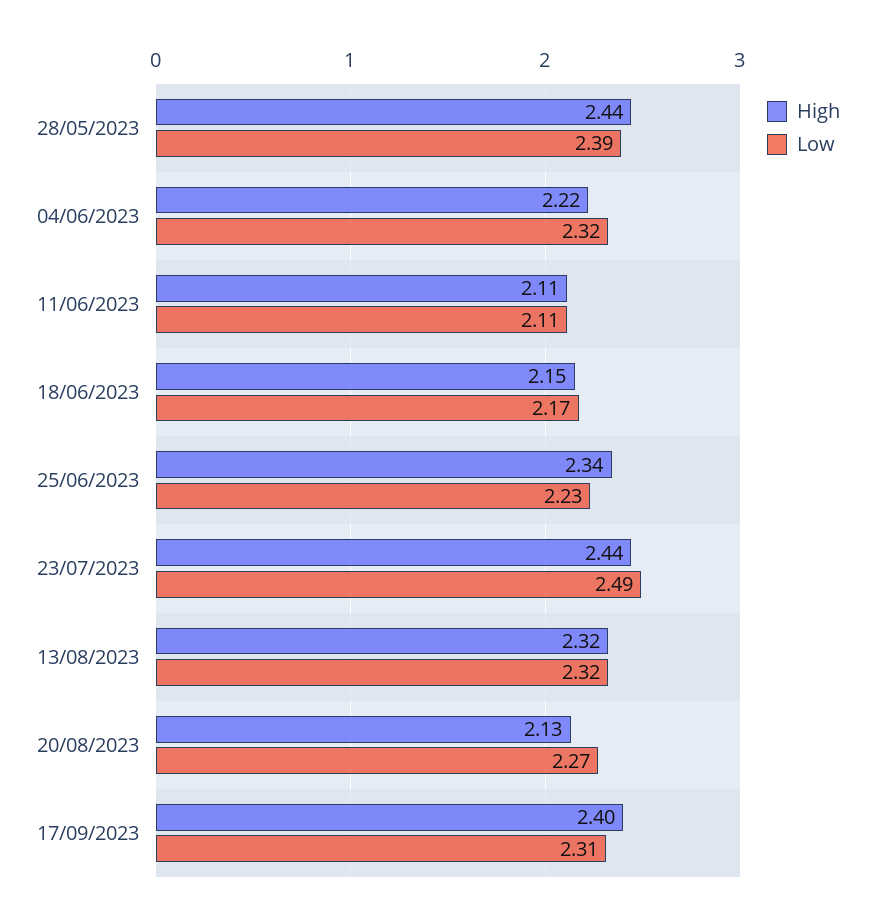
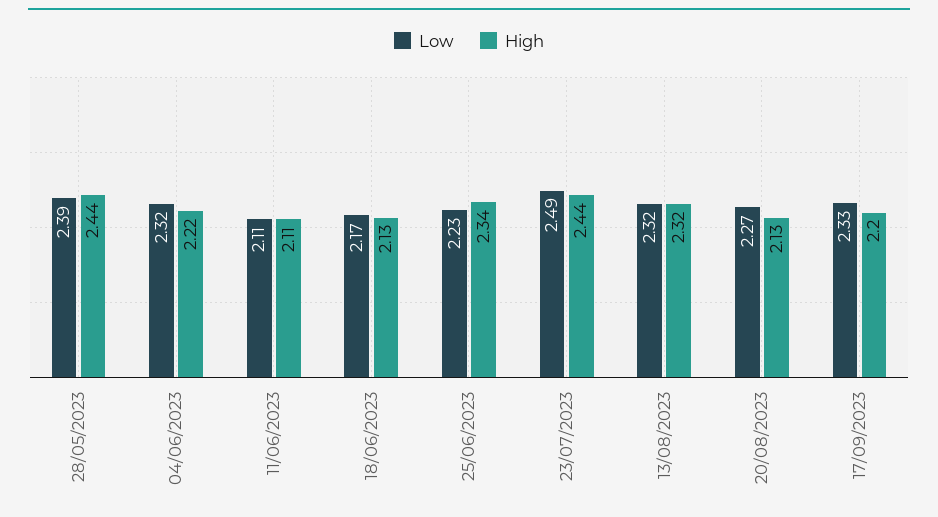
  {
    "High": {
      "28/05/2023": 2.44,
      "04/06/2023": 2.22,
      "11/06/2023": 2.11,
-     "18/06/2023": 2.15,
+     "18/06/2023": 2.13,
      "25/06/2023": 2.34,
      "23/07/2023": 2.44,
      "13/08/2023": 2.32,
      "20/08/2023": 2.13,
-     "17/09/2023": 2.4
+     "17/09/2023": 2.2
    },
    "Low": {
      "28/05/2023": 2.39,
      "04/06/2023": 2.32,
      "11/06/2023": 2.11,
      "18/06/2023": 2.17,
      "25/06/2023": 2.23,
      "23/07/2023": 2.49,
      "13/08/2023": 2.32,
      "20/08/2023": 2.27,
-     "17/09/2023": 2.31
+     "17/09/2023": 2.33
    }
  }

